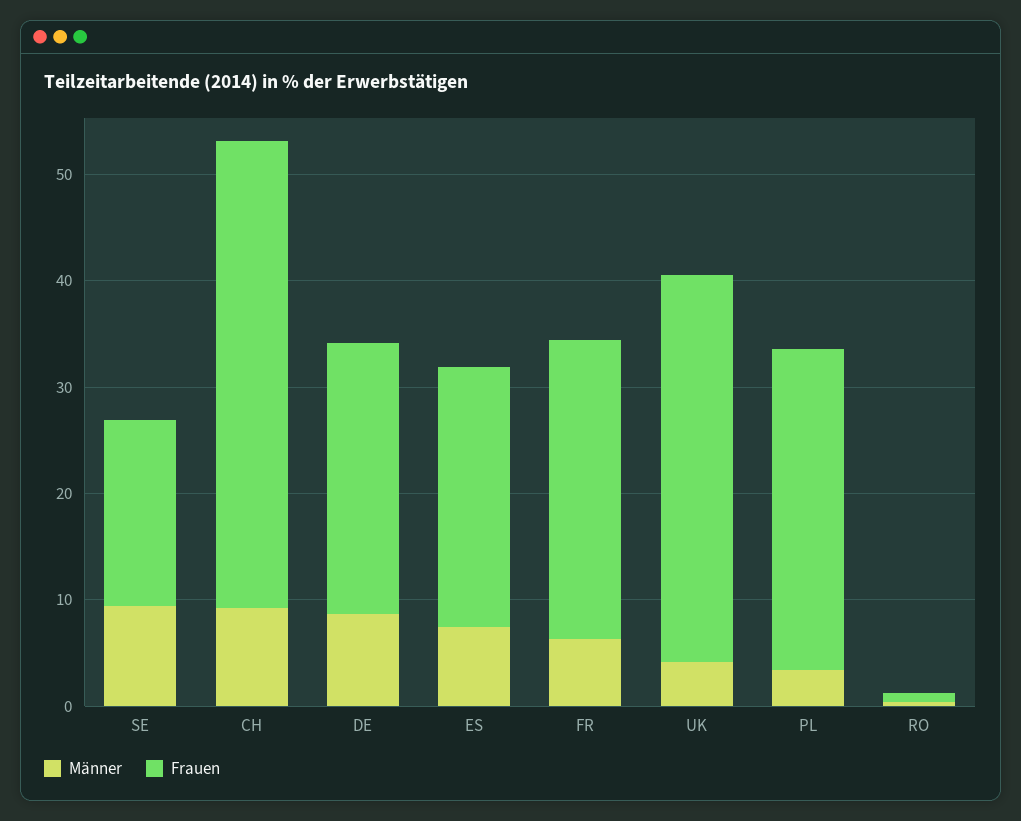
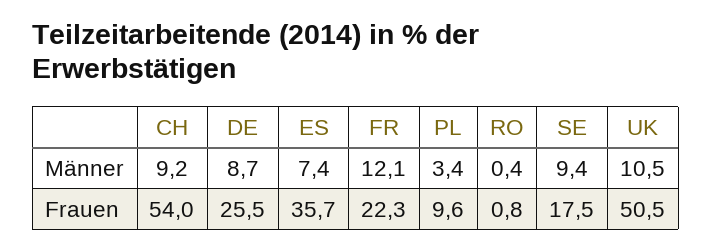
  {
    "Männer": {
      "SE": 9.4,
      "CH": 9.2,
      "DE": 8.7,
      "ES": 7.4,
-     "FR": 6,
+     "FR": 12.1,
-     "UK": 4,
+     "UK": 10.5,
      "PL": 3.4,
      "RO": 0.4
    },
    "Frauen": {
      "SE": 17.5,
-     "CH": 44,
+     "CH": 54,
      "DE": 25.5,
-     "ES": 24,
+     "ES": 35.7,
-     "FR": 28,
+     "FR": 22.3,
-     "UK": 36,
+     "UK": 50.5,
-     "PL": 30,
+     "PL": 9.6,
      "RO": 0.8
    }
  }

